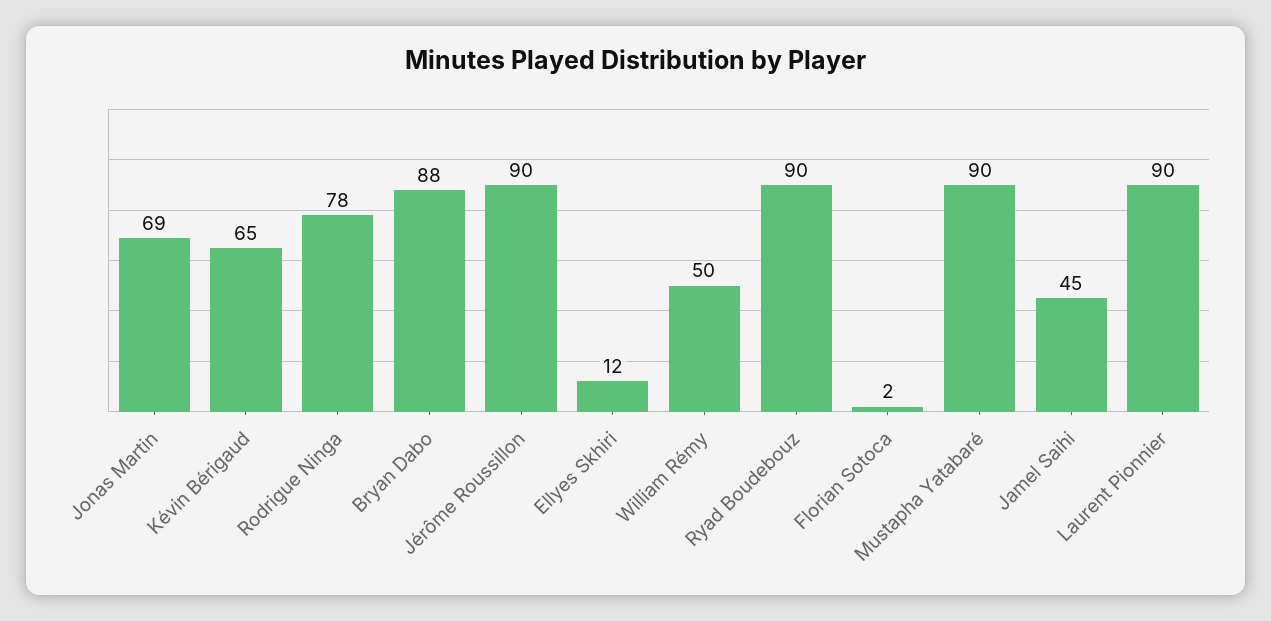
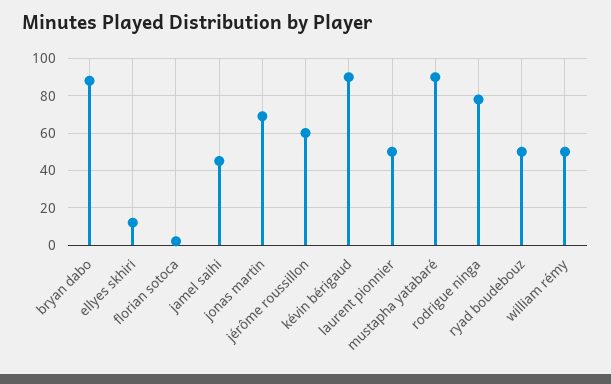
  {
    "Jonas Martin": 69,
-   "Kévin Bérigaud": 65,
+   "Kévin Bérigaud": 90,
    "Rodrigue Ninga": 78,
    "Bryan Dabo": 88,
-   "Jérôme Roussillon": 90,
+   "Jérôme Roussillon": 60,
    "Ellyes Skhiri": 12,
    "William Rémy": 50,
-   "Ryad Boudebouz": 90,
+   "Ryad Boudebouz": 50,
    "Florian Sotoca": 2,
    "Mustapha Yatabaré": 90,
    "Jamel Saihi": 45,
-   "Laurent Pionnier": 90
+   "Laurent Pionnier": 50
  }

